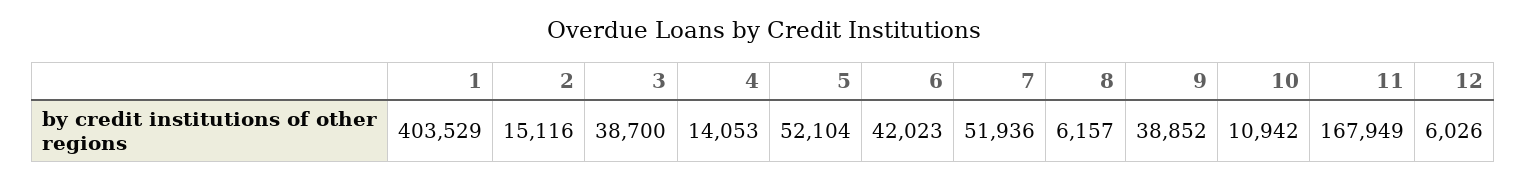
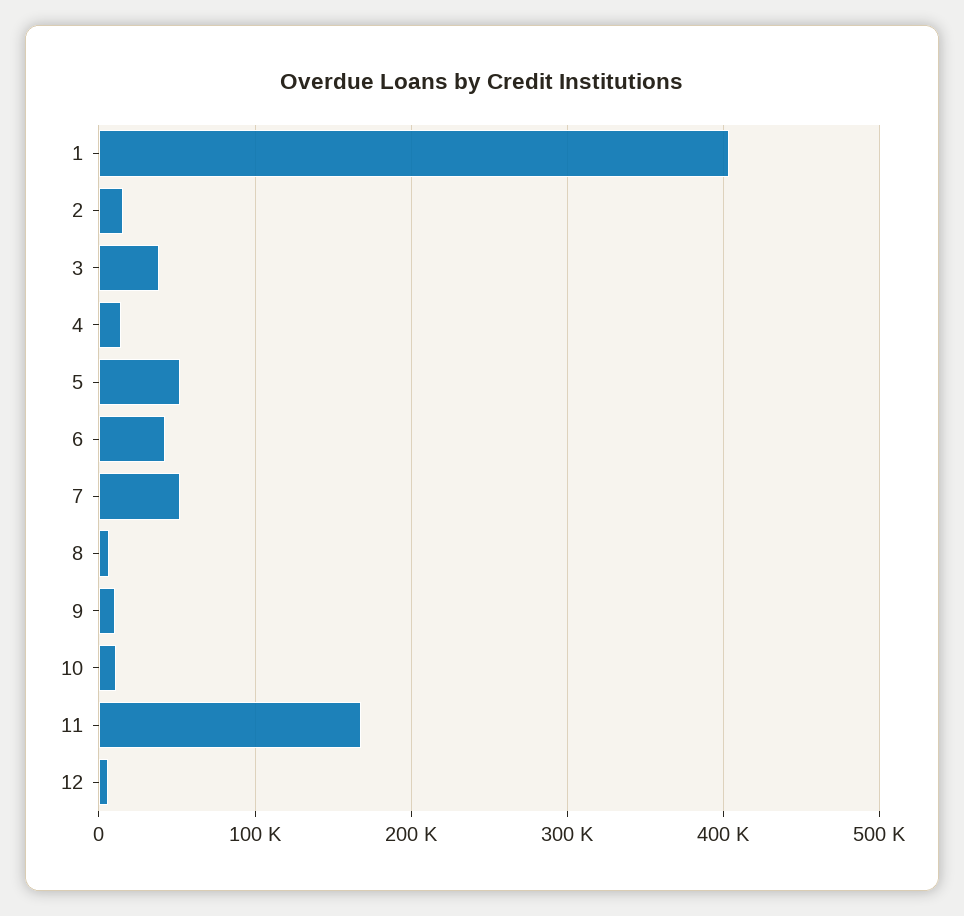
  {
    "1": 403529,
    "2": 15116,
    "3": 38700,
    "4": 14053,
    "5": 52104,
    "6": 42023,
    "7": 51936,
    "8": 6157,
-   "9": 38852,
+   "9": 10000,
    "10": 10942,
    "11": 167949,
    "12": 6026
  }

